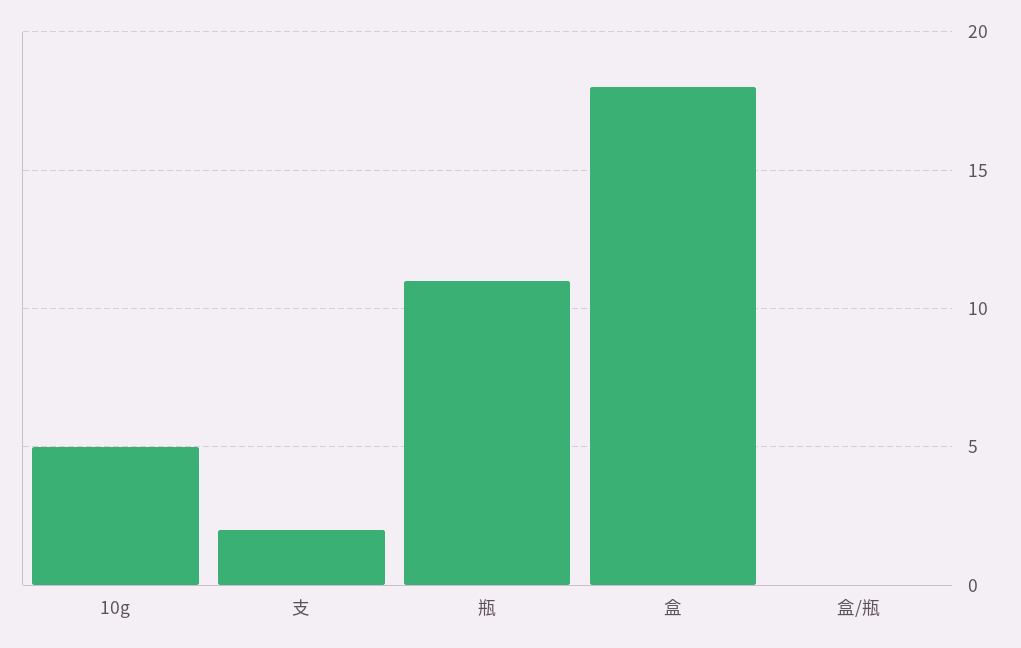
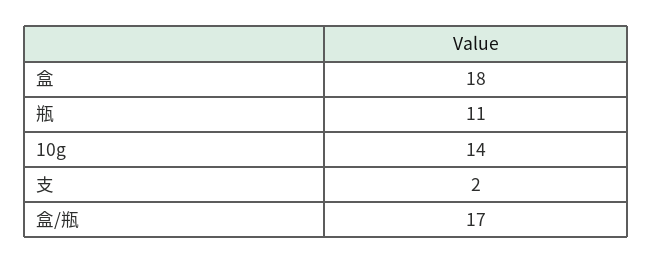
  {
-   "10g": 5,
+   "10g": 14,
    "支": 2,
    "瓶": 11,
    "盒": 18,
-   "盒/瓶": 0
+   "盒/瓶": 17
  }

